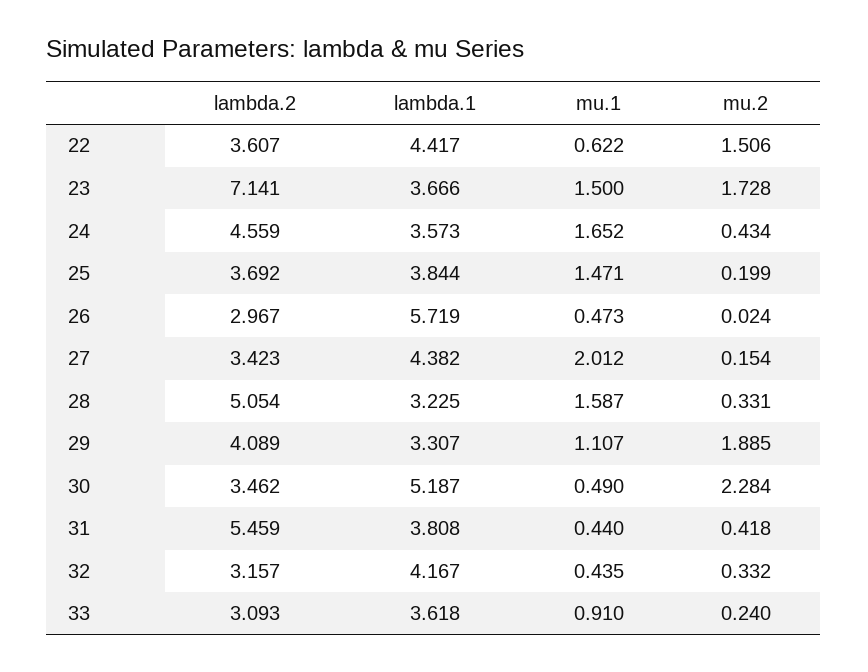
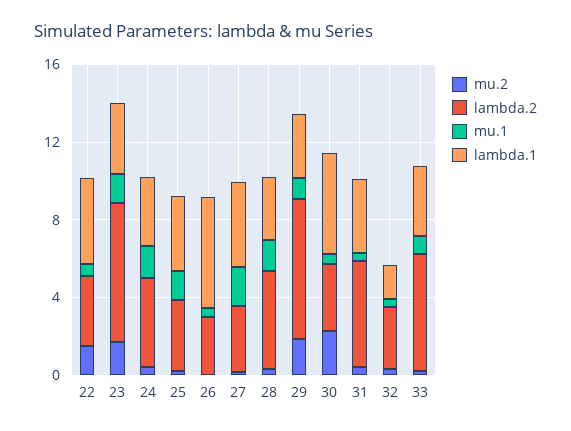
  {
    "lambda.2": {
      "22": 3.607,
      "23": 7.141,
      "24": 4.559,
      "25": 3.692,
      "26": 2.967,
      "27": 3.423,
      "28": 5.054,
-     "29": 4.089,
+     "29": 7,
      "30": 3.462,
      "31": 5.459,
      "32": 3.157,
-     "33": 3.093
+     "33": 6
    },
    "lambda.1": {
      "22": 4.417,
      "23": 3.666,
      "24": 3.573,
      "25": 3.844,
      "26": 5.719,
      "27": 4.382,
      "28": 3.225,
      "29": 3.307,
      "30": 5.187,
      "31": 3.808,
-     "32": 4.167,
+     "32": 2,
      "33": 3.618
    },
    "mu.1": {
      "22": 0.622,
      "23": 1.5,
      "24": 1.652,
      "25": 1.471,
      "26": 0.473,
      "27": 2.012,
      "28": 1.587,
      "29": 1.107,
      "30": 0.49,
      "31": 0.44,
      "32": 0.435,
      "33": 0.91
    },
    "mu.2": {
      "22": 1.506,
      "23": 1.728,
      "24": 0.434,
      "25": 0.199,
      "26": 0.024,
      "27": 0.154,
      "28": 0.331,
      "29": 1.885,
      "30": 2.284,
      "31": 0.418,
      "32": 0.332,
      "33": 0.24
    }
  }

